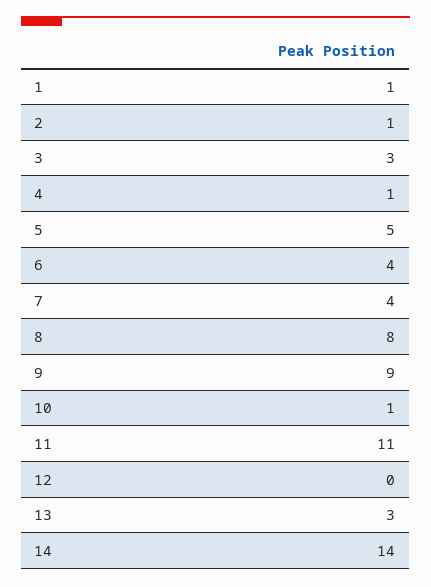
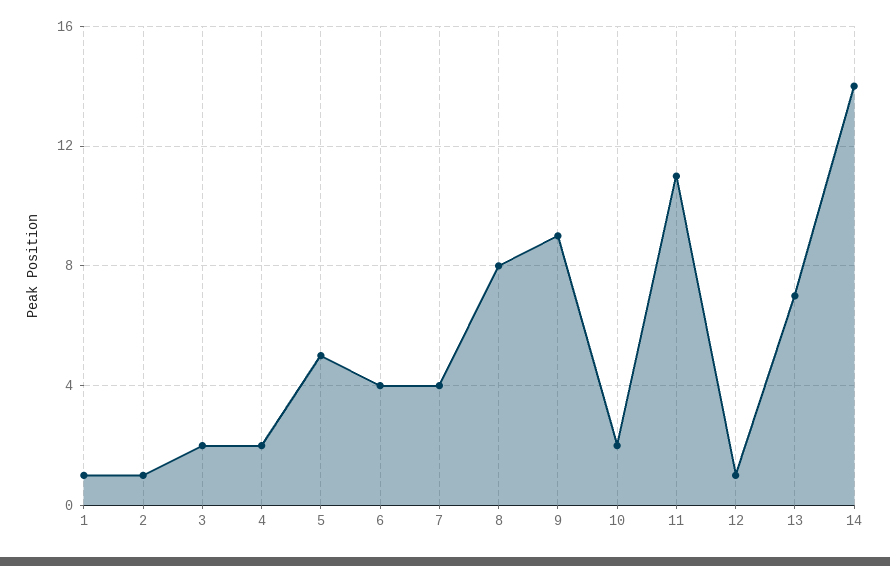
  {
    "1": 1,
    "2": 1,
-   "3": 3,
+   "3": 2,
-   "4": 1,
+   "4": 2,
    "5": 5,
    "6": 4,
    "7": 4,
    "8": 8,
    "9": 9,
-   "10": 1,
+   "10": 2,
    "11": 11,
-   "12": 0,
+   "12": 1,
-   "13": 3,
+   "13": 7,
    "14": 14
  }

